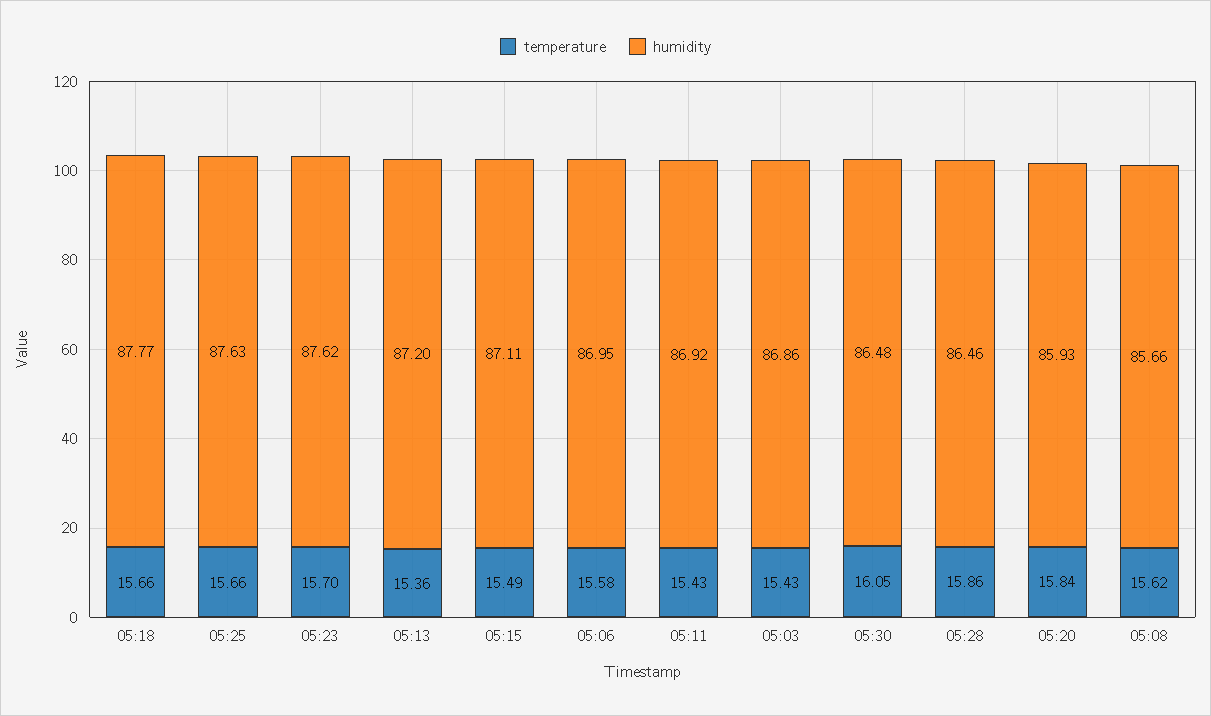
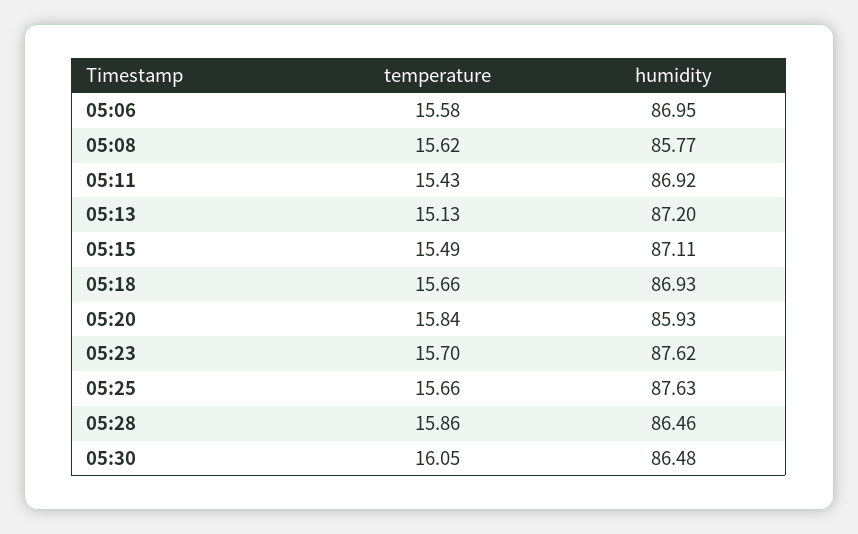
  {
    "temperature": {
      "05:18": 15.66,
      "05:25": 15.66,
      "05:23": 15.7,
-     "05:13": 15.36,
+     "05:13": 15.13,
      "05:15": 15.49,
      "05:06": 15.58,
      "05:11": 15.43,
-     "05:03": 15.43,
      "05:30": 16.05,
      "05:28": 15.86,
      "05:20": 15.84,
      "05:08": 15.62
    },
    "humidity": {
-     "05:18": 87.77,
+     "05:18": 86.93,
      "05:25": 87.63,
      "05:23": 87.62,
      "05:13": 87.2,
      "05:15": 87.11,
      "05:06": 86.95,
      "05:11": 86.92,
-     "05:03": 86.86,
      "05:30": 86.48,
      "05:28": 86.46,
      "05:20": 85.93,
-     "05:08": 85.66
+     "05:08": 85.77
    }
  }

